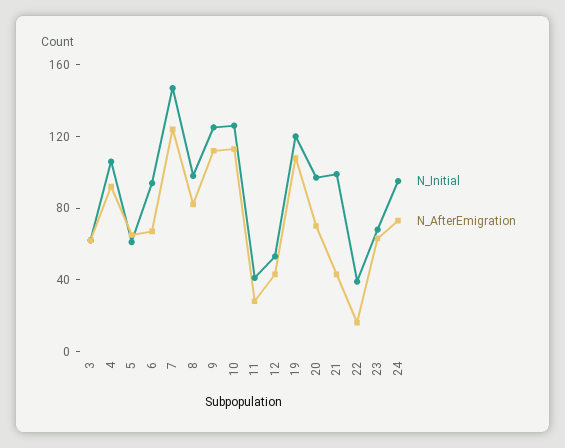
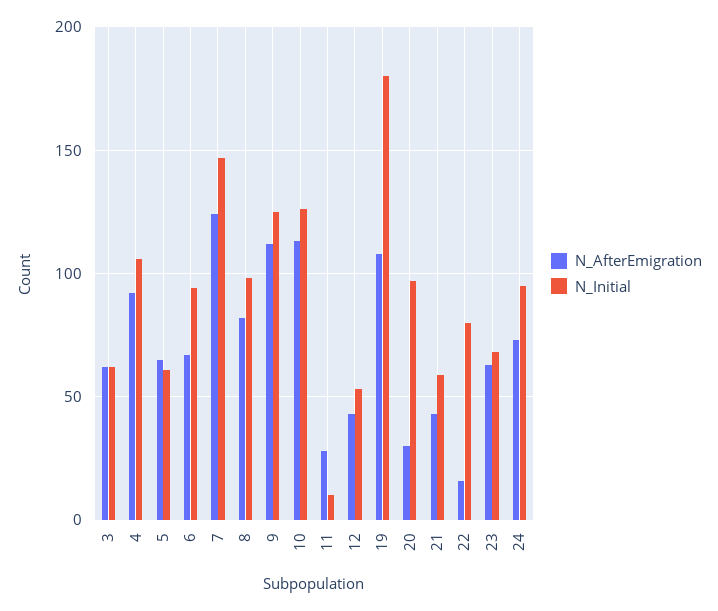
  {
    "N_Initial": {
      "3": 60,
      "4": 105,
      "5": 60,
      "6": 95,
      "7": 145,
      "8": 100,
      "9": 125,
      "10": 125,
-     "11": 40,
+     "11": 10,
      "12": 55,
-     "19": 120,
+     "19": 180,
      "20": 95,
-     "21": 100,
+     "21": 60,
-     "22": 40,
+     "22": 80,
      "23": 70,
      "24": 95
    },
    "N_AfterEmigration": {
      "3": 60,
      "4": 90,
      "5": 65,
      "6": 65,
      "7": 125,
      "8": 80,
      "9": 110,
      "10": 115,
      "11": 30,
      "12": 45,
      "19": 110,
-     "20": 70,
+     "20": 30,
      "21": 45,
      "22": 15,
      "23": 65,
      "24": 75
    }
  }

